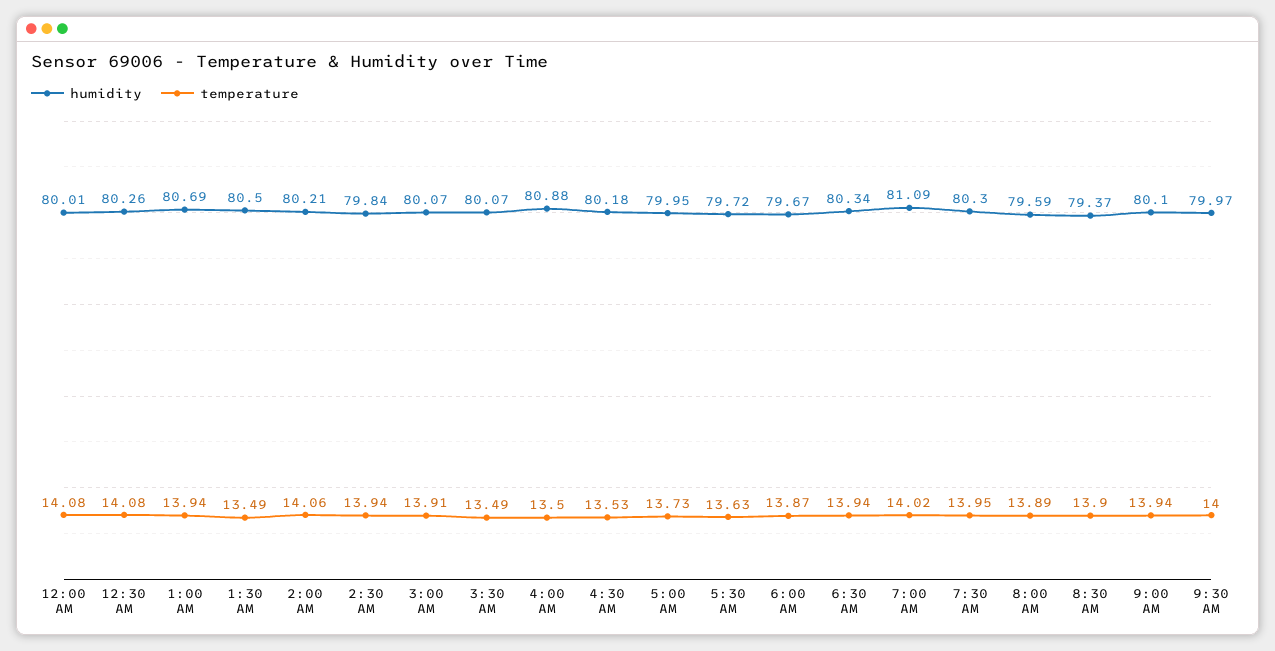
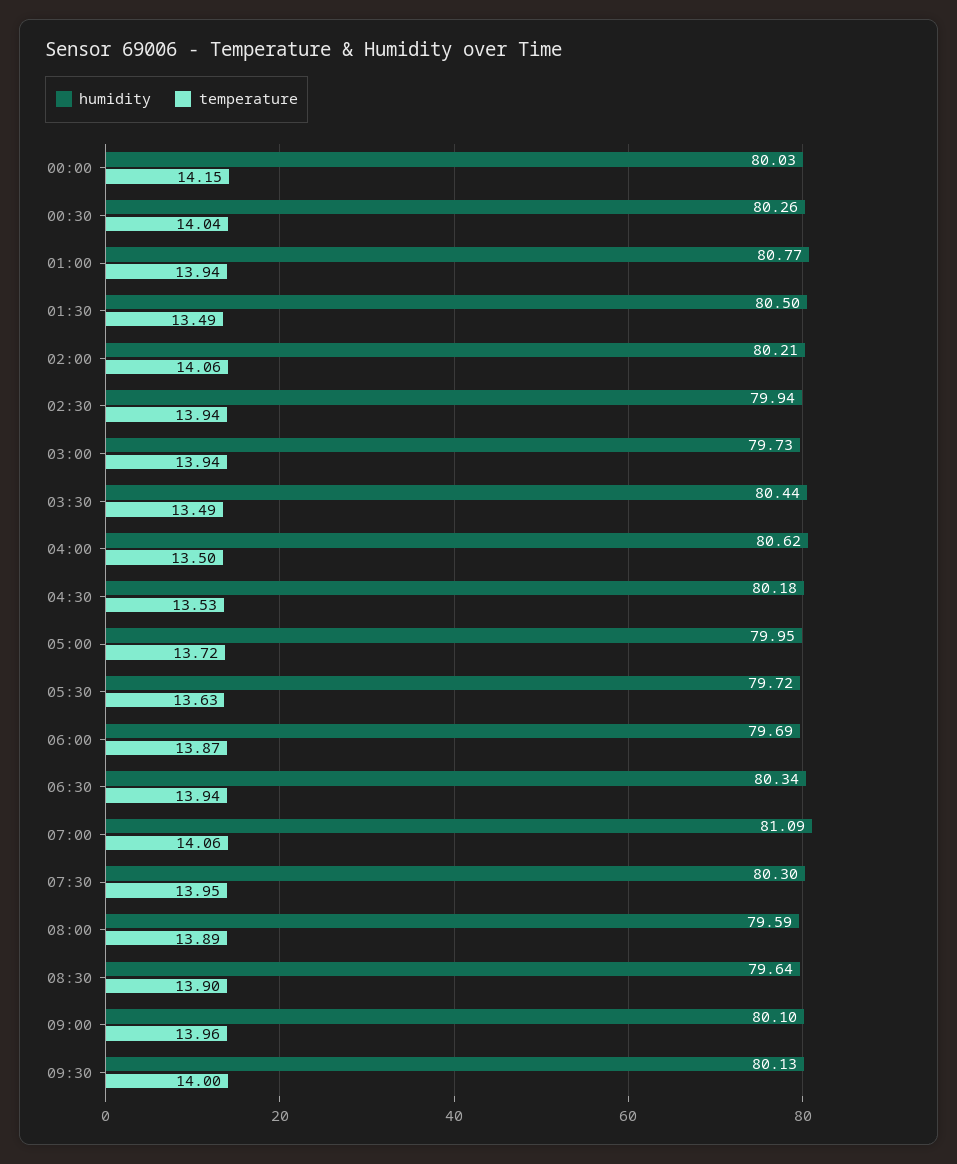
  {
    "humidity": {
-     "12:00 AM": 80.01,
+     "12:00 AM": 80.03,
      "12:30 AM": 80.26,
-     "1:00 AM": 80.69,
+     "1:00 AM": 80.77,
      "1:30 AM": 80.5,
      "2:00 AM": 80.21,
-     "2:30 AM": 79.84,
+     "2:30 AM": 79.94,
-     "3:00 AM": 80.07,
+     "3:00 AM": 79.73,
-     "3:30 AM": 80.07,
+     "3:30 AM": 80.44,
-     "4:00 AM": 80.88,
+     "4:00 AM": 80.62,
      "4:30 AM": 80.18,
      "5:00 AM": 79.95,
      "5:30 AM": 79.72,
-     "6:00 AM": 79.67,
+     "6:00 AM": 79.69,
      "6:30 AM": 80.34,
      "7:00 AM": 81.09,
      "7:30 AM": 80.3,
      "8:00 AM": 79.59,
-     "8:30 AM": 79.37,
+     "8:30 AM": 79.64,
      "9:00 AM": 80.1,
-     "9:30 AM": 79.97
+     "9:30 AM": 80.13
    },
    "temperature": {
-     "12:00 AM": 14.08,
+     "12:00 AM": 14.15,
-     "12:30 AM": 14.08,
+     "12:30 AM": 14.04,
      "1:00 AM": 13.94,
      "1:30 AM": 13.49,
      "2:00 AM": 14.06,
      "2:30 AM": 13.94,
-     "3:00 AM": 13.91,
+     "3:00 AM": 13.94,
      "3:30 AM": 13.49,
      "4:00 AM": 13.5,
      "4:30 AM": 13.53,
-     "5:00 AM": 13.73,
+     "5:00 AM": 13.72,
      "5:30 AM": 13.63,
      "6:00 AM": 13.87,
      "6:30 AM": 13.94,
-     "7:00 AM": 14.02,
+     "7:00 AM": 14.06,
      "7:30 AM": 13.95,
      "8:00 AM": 13.89,
      "8:30 AM": 13.9,
-     "9:00 AM": 13.94,
+     "9:00 AM": 13.96,
      "9:30 AM": 14
    }
  }

